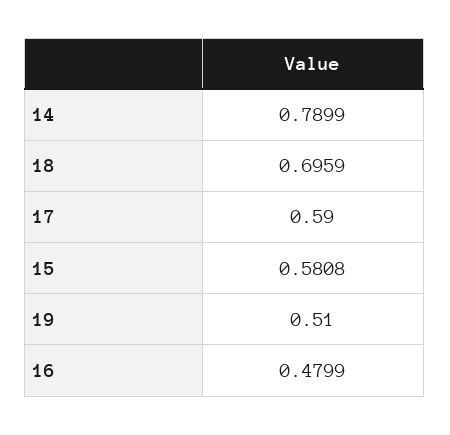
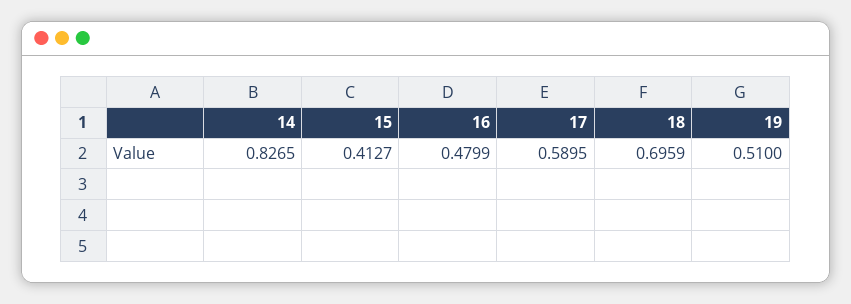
  {
-   "14": 0.7899,
+   "14": 0.8265,
    "18": 0.6959,
-   "17": 0.59,
+   "17": 0.5895,
-   "15": 0.5808,
+   "15": 0.4127,
    "19": 0.51,
    "16": 0.4799
  }

